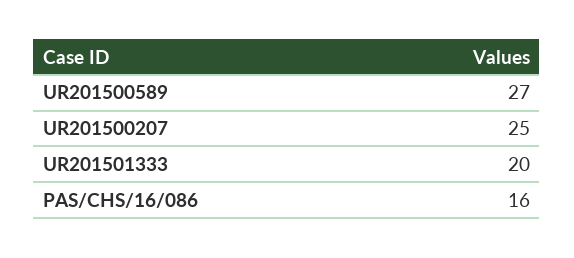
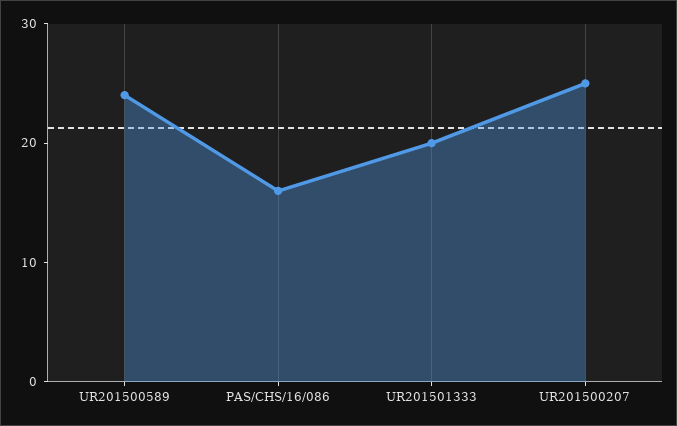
  {
-   "UR201500589": 27,
+   "UR201500589": 24,
    "UR201500207": 25,
    "UR201501333": 20,
    "PAS/CHS/16/086": 16
  }

